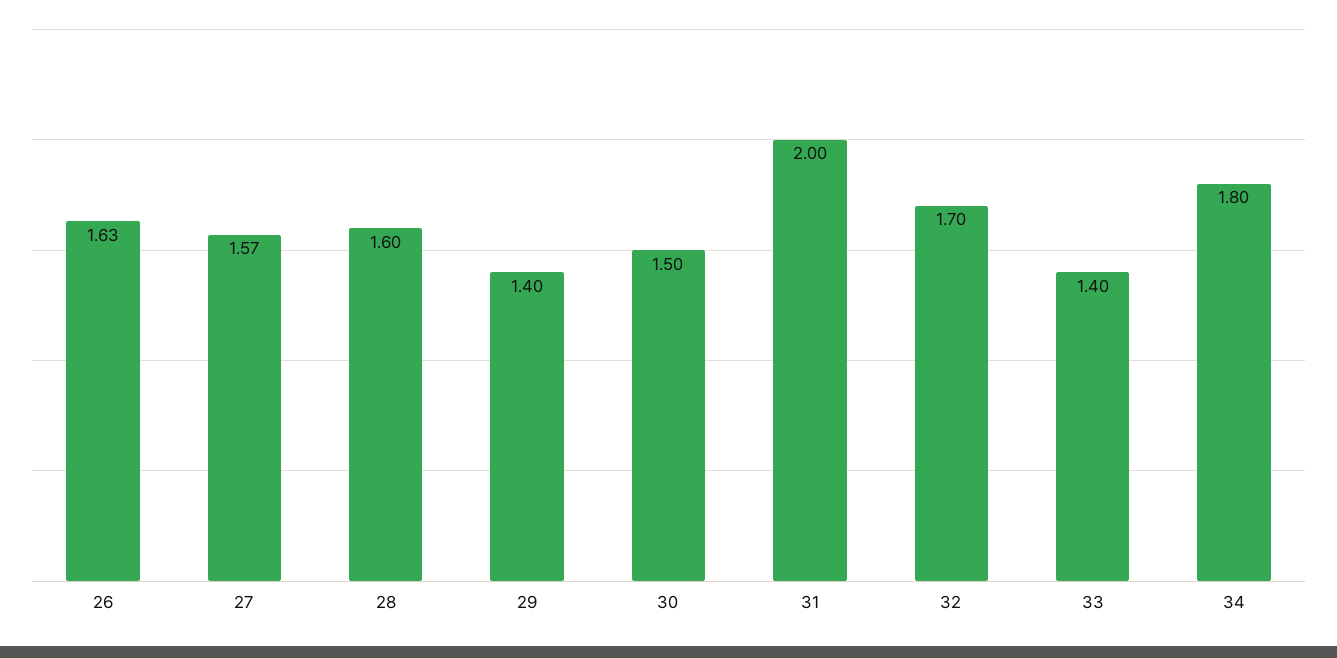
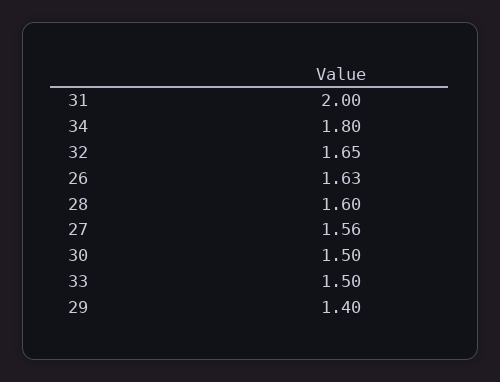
  {
    "26": 1.63,
-   "27": 1.57,
+   "27": 1.56,
    "28": 1.6,
    "29": 1.4,
    "30": 1.5,
    "31": 2,
-   "32": 1.7,
+   "32": 1.65,
-   "33": 1.4,
+   "33": 1.5,
    "34": 1.8
  }

